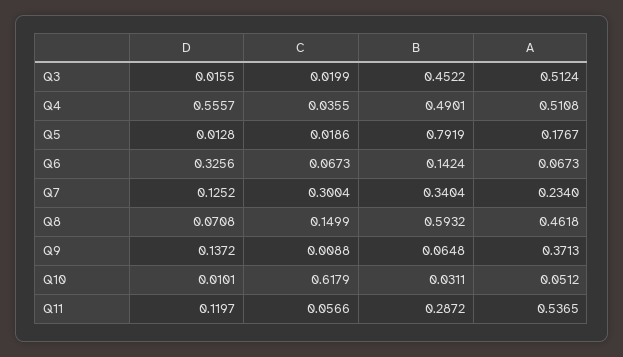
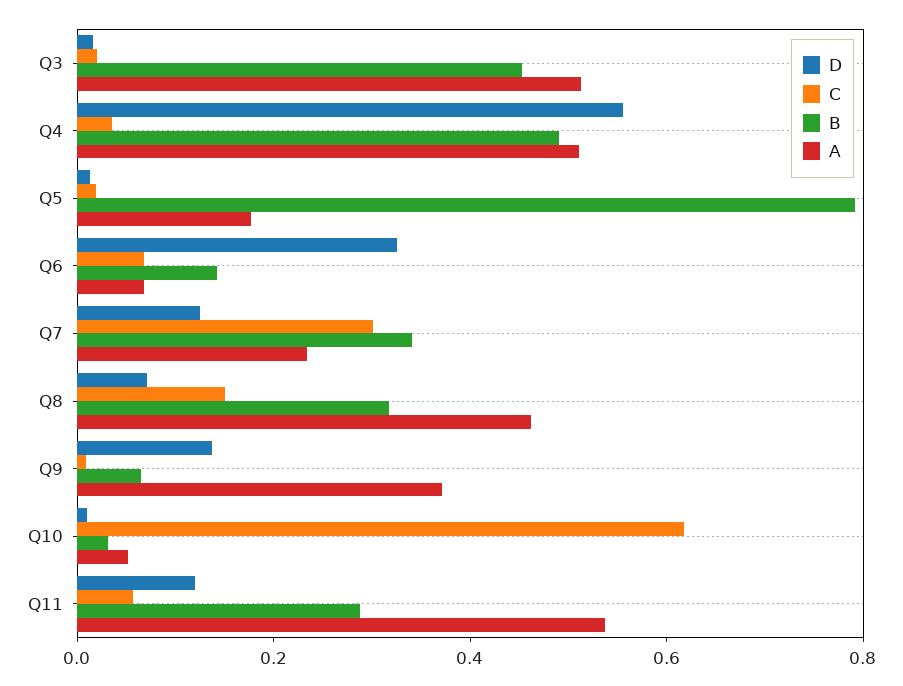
  {
    "D": {
      "Q3": 0.0155,
      "Q4": 0.5557,
      "Q5": 0.0128,
      "Q6": 0.3256,
      "Q7": 0.1252,
      "Q8": 0.0708,
      "Q9": 0.1372,
      "Q10": 0.0101,
      "Q11": 0.1197
    },
    "C": {
      "Q3": 0.0199,
      "Q4": 0.0355,
      "Q5": 0.0186,
      "Q6": 0.0673,
      "Q7": 0.3004,
      "Q8": 0.1499,
      "Q9": 0.0088,
      "Q10": 0.6179,
      "Q11": 0.0566
    },
    "B": {
      "Q3": 0.4522,
      "Q4": 0.4901,
      "Q5": 0.7919,
      "Q6": 0.1424,
      "Q7": 0.3404,
-     "Q8": 0.5932,
+     "Q8": 0.3,
      "Q9": 0.0648,
      "Q10": 0.0311,
      "Q11": 0.2872
    },
    "A": {
      "Q3": 0.5124,
      "Q4": 0.5108,
      "Q5": 0.1767,
      "Q6": 0.0673,
      "Q7": 0.234,
      "Q8": 0.4618,
      "Q9": 0.3713,
      "Q10": 0.0512,
      "Q11": 0.5365
    }
  }

